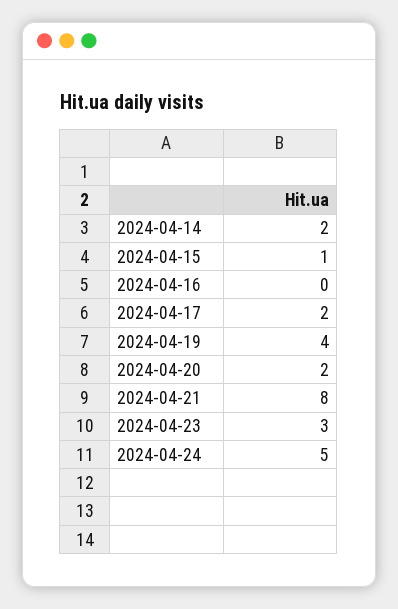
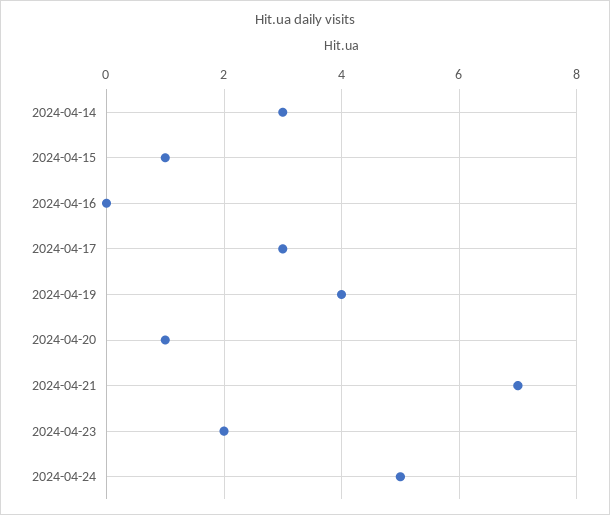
  {
-   "2024-04-14": 2,
+   "2024-04-14": 3,
    "2024-04-15": 1,
    "2024-04-16": 0,
-   "2024-04-17": 2,
+   "2024-04-17": 3,
    "2024-04-19": 4,
-   "2024-04-20": 2,
+   "2024-04-20": 1,
-   "2024-04-21": 8,
+   "2024-04-21": 7,
-   "2024-04-23": 3,
+   "2024-04-23": 2,
    "2024-04-24": 5
  }

